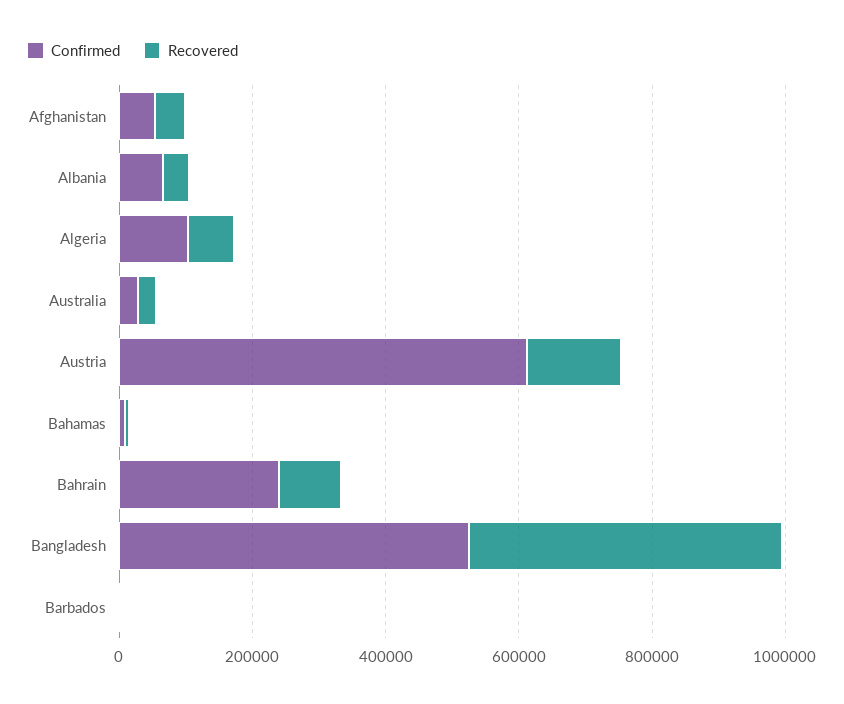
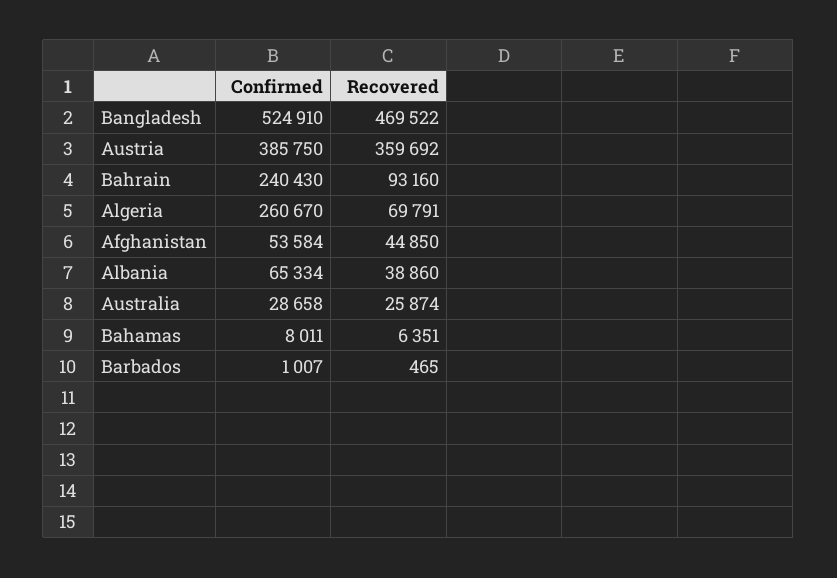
  {
    "Confirmed": {
      "Afghanistan": 53584,
      "Albania": 65334,
-     "Algeria": 100000,
+     "Algeria": 260670,
      "Australia": 28658,
-     "Austria": 600000,
+     "Austria": 385750,
      "Bahamas": 8011,
      "Bahrain": 240430,
      "Bangladesh": 524910,
      "Barbados": 1007
    },
    "Recovered": {
      "Afghanistan": 44850,
      "Albania": 38860,
      "Algeria": 69791,
      "Australia": 25874,
-     "Austria": 150000,
+     "Austria": 359692,
      "Bahamas": 6351,
      "Bahrain": 93160,
      "Bangladesh": 469522,
      "Barbados": 465
    }
  }

